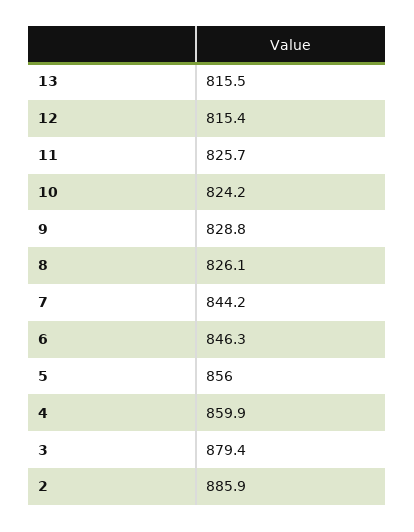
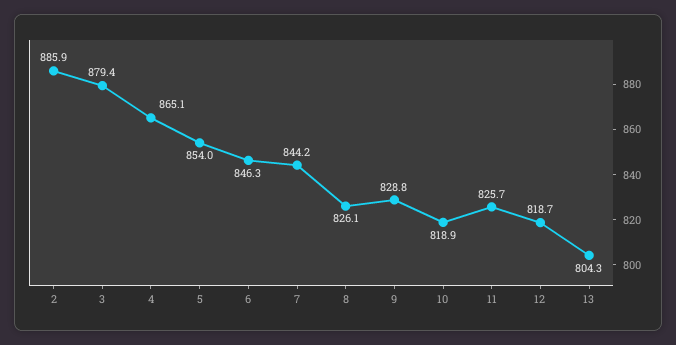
  {
-   "13": 815.5,
+   "13": 804.3,
-   "12": 815.4,
+   "12": 818.7,
    "11": 825.7,
-   "10": 824.2,
+   "10": 818.9,
    "9": 828.8,
    "8": 826.1,
    "7": 844.2,
    "6": 846.3,
-   "5": 856,
+   "5": 854,
-   "4": 859.9,
+   "4": 865.1,
    "3": 879.4,
    "2": 885.9
  }

